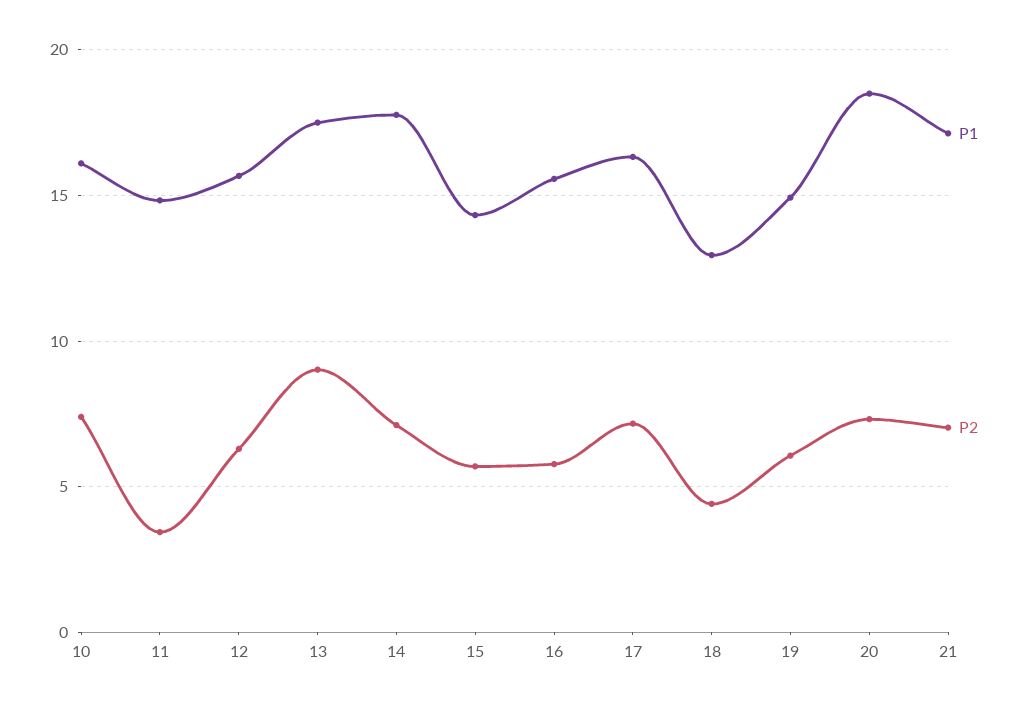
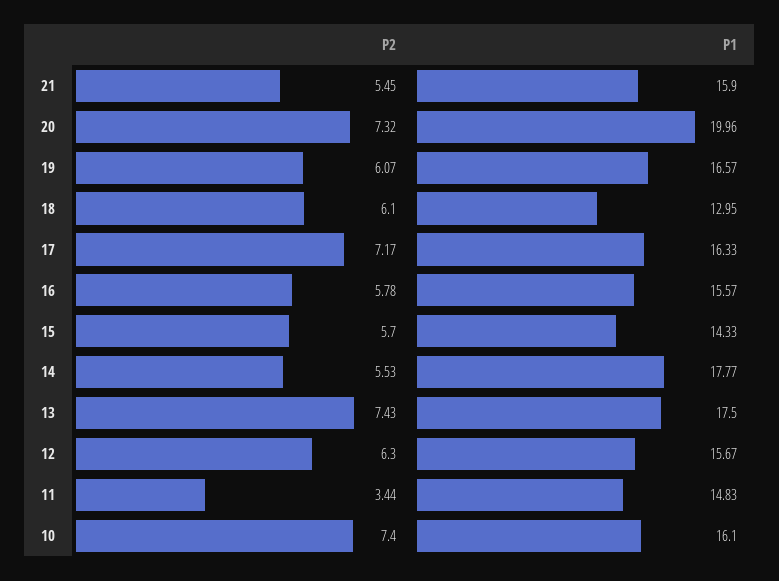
  {
    "P1": {
      "10": 16.1,
      "11": 14.83,
      "12": 15.67,
      "13": 17.5,
      "14": 17.77,
      "15": 14.33,
      "16": 15.57,
      "17": 16.33,
      "18": 12.95,
-     "19": 15,
+     "19": 16.57,
-     "20": 18.5,
+     "20": 19.96,
-     "21": 17
+     "21": 15.9
    },
    "P2": {
      "10": 7.4,
      "11": 3.44,
      "12": 6.3,
-     "13": 9,
+     "13": 7.43,
-     "14": 7,
+     "14": 5.53,
      "15": 5.7,
      "16": 5.78,
      "17": 7.17,
-     "18": 4.5,
+     "18": 6.1,
      "19": 6.07,
      "20": 7.32,
-     "21": 7
+     "21": 5.45
    }
  }

